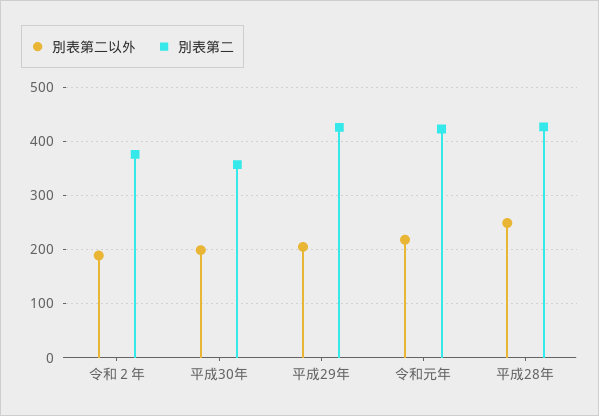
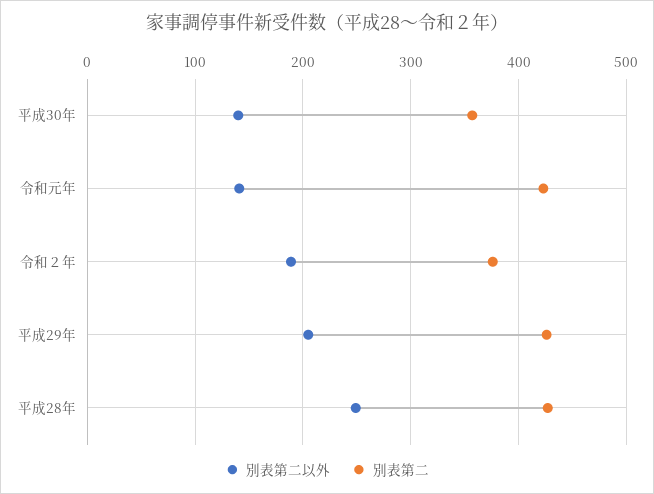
  {
    "別表第二以外": {
      "令和２年": 190,
-     "平成30年": 200,
+     "平成30年": 140,
      "平成29年": 210,
-     "令和元年": 220,
+     "令和元年": 140,
      "平成28年": 250
    },
    "別表第二": {
      "令和２年": 380,
      "平成30年": 360,
      "平成29年": 430,
      "令和元年": 420,
      "平成28年": 430
    }
  }

